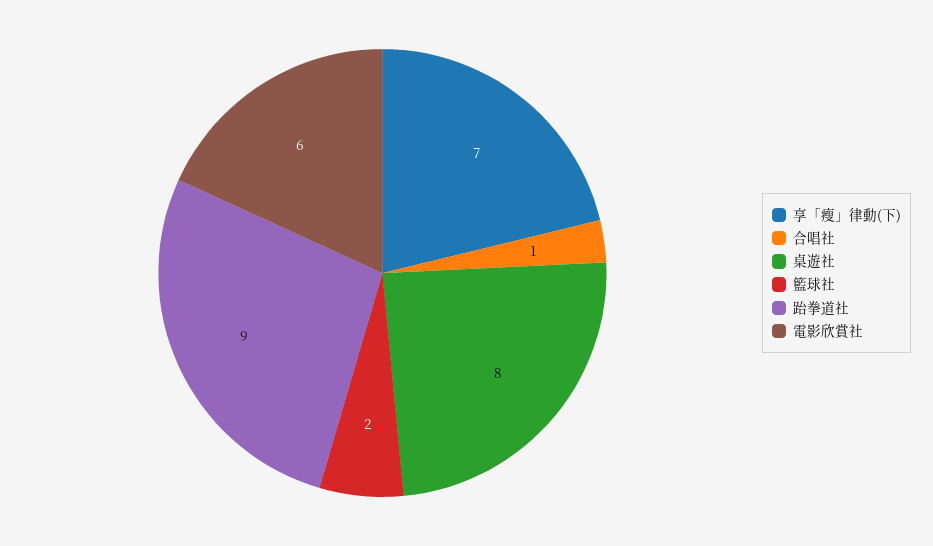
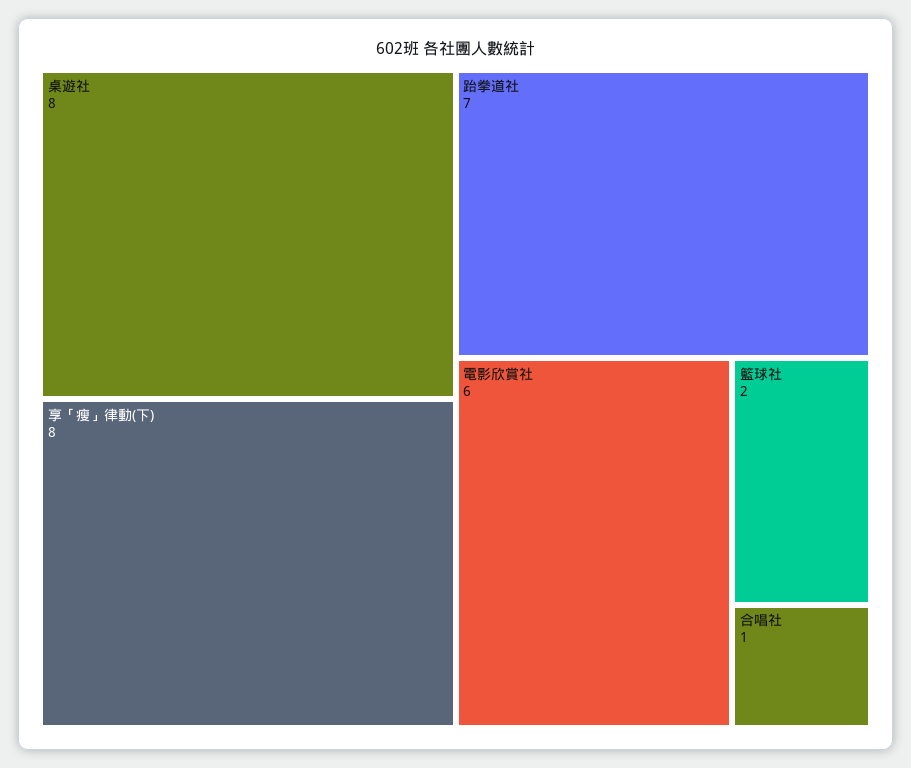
  {
-   "享「瘦」律動(下)": 7,
+   "享「瘦」律動(下)": 8,
    "合唱社": 1,
    "桌遊社": 8,
    "籃球社": 2,
-   "跆拳道社": 9,
+   "跆拳道社": 7,
    "電影欣賞社": 6
  }

